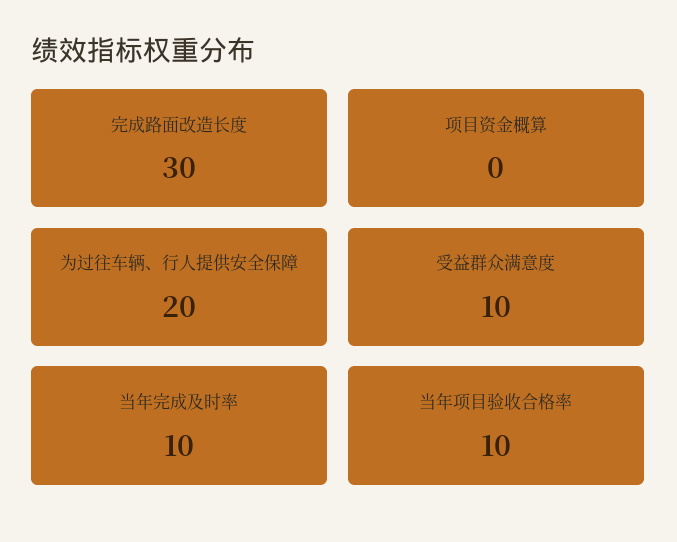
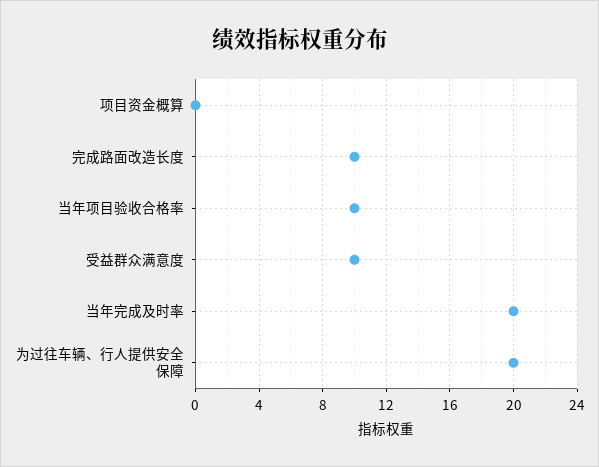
  {
-   "完成路面改造长度": 30,
+   "完成路面改造长度": 10,
    "项目资金概算": 0,
    "为过往车辆、行人提供安全保障": 20,
    "受益群众满意度": 10,
-   "当年完成及时率": 10,
+   "当年完成及时率": 20,
    "当年项目验收合格率": 10
  }

